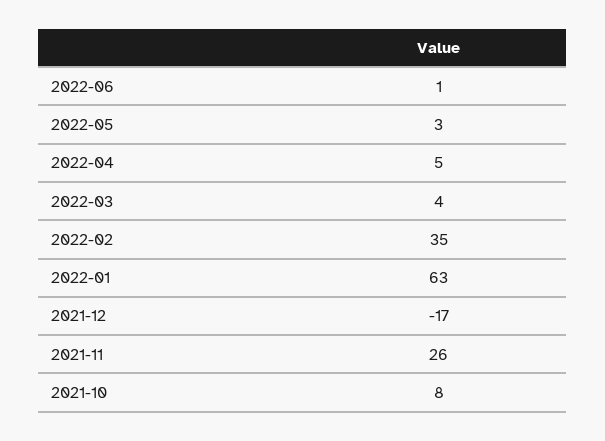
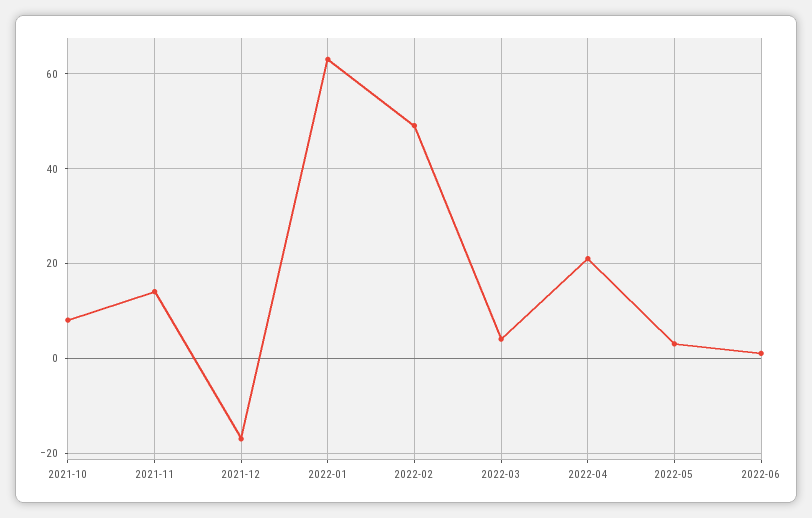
  {
    "2022-06": 1,
    "2022-05": 3,
-   "2022-04": 5,
+   "2022-04": 20,
    "2022-03": 4,
-   "2022-02": 35,
+   "2022-02": 50,
    "2022-01": 63,
    "2021-12": -17,
-   "2021-11": 26,
+   "2021-11": 15,
    "2021-10": 8
  }

